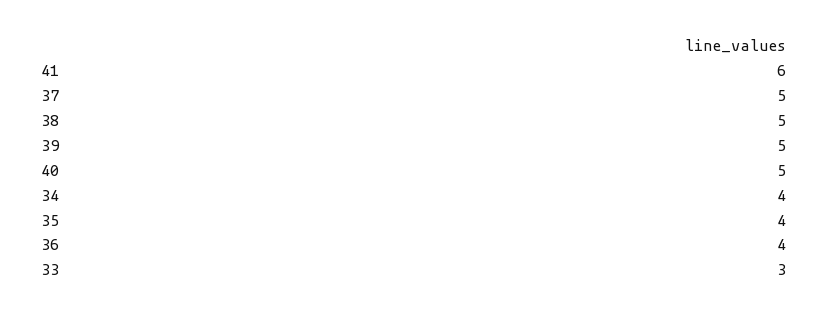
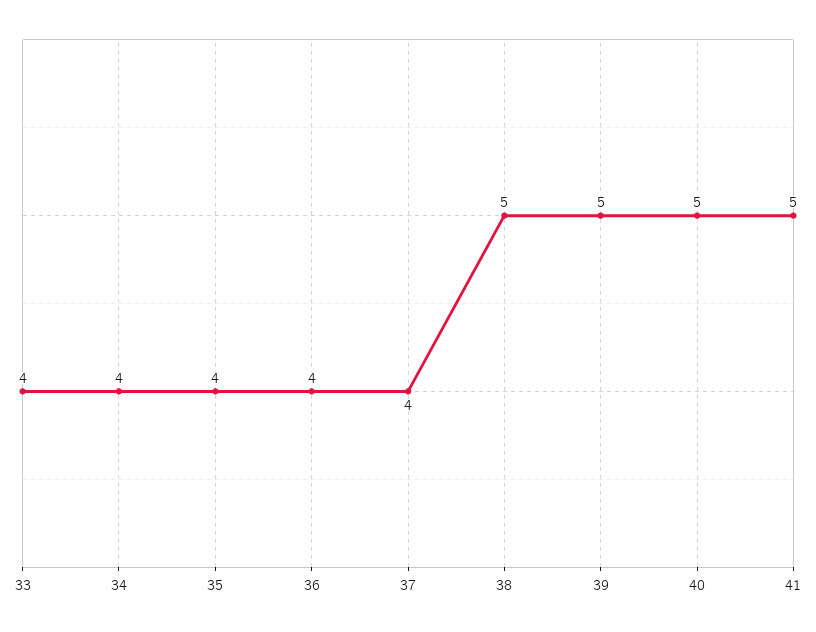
  {
-   "41": 6,
+   "41": 5,
-   "37": 5,
+   "37": 4,
    "38": 5,
    "39": 5,
    "40": 5,
    "34": 4,
    "35": 4,
    "36": 4,
-   "33": 3
+   "33": 4
  }

